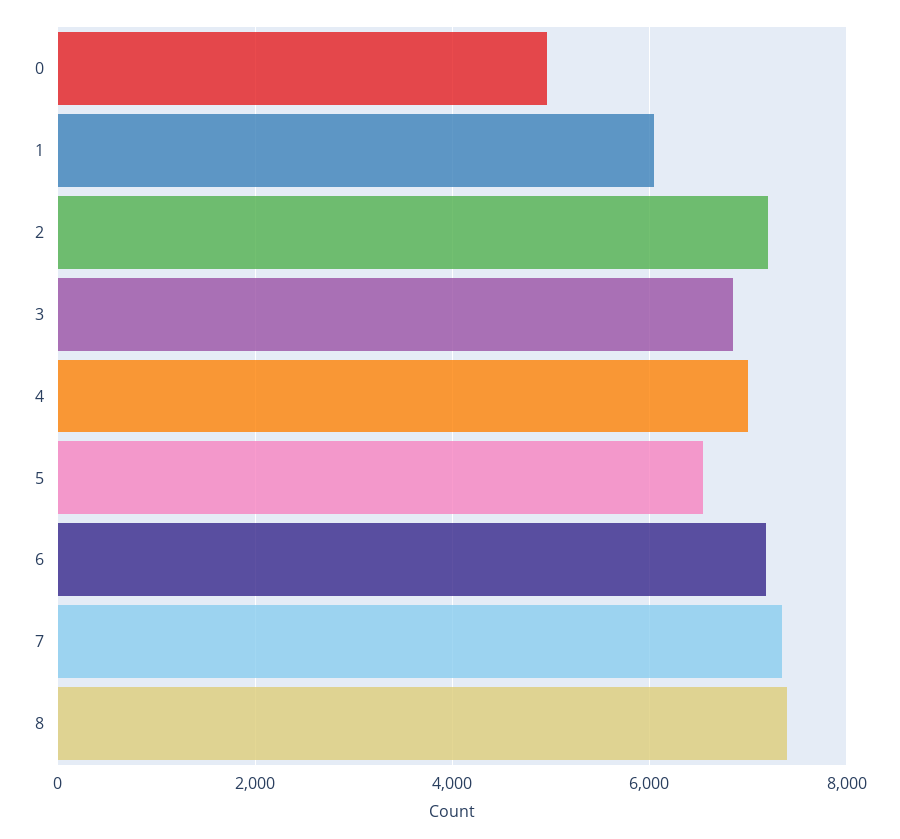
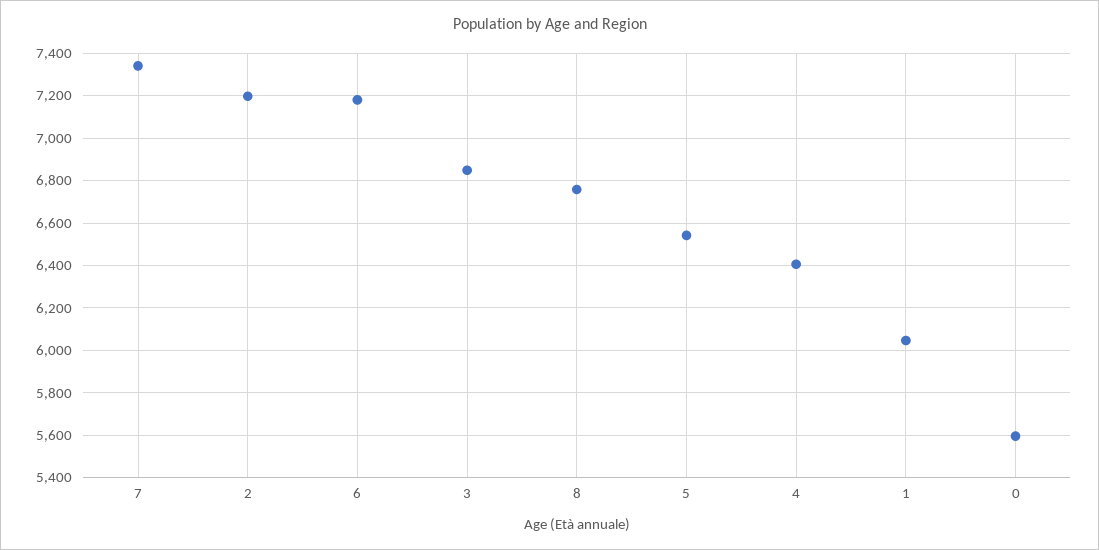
  {
-   "0": 5000,
+   "0": 5600,
    "1": 6050,
    "2": 7200,
    "3": 6850,
-   "4": 7000,
+   "4": 6400,
    "5": 6550,
    "6": 7200,
    "7": 7350,
-   "8": 7400
+   "8": 6750
  }

